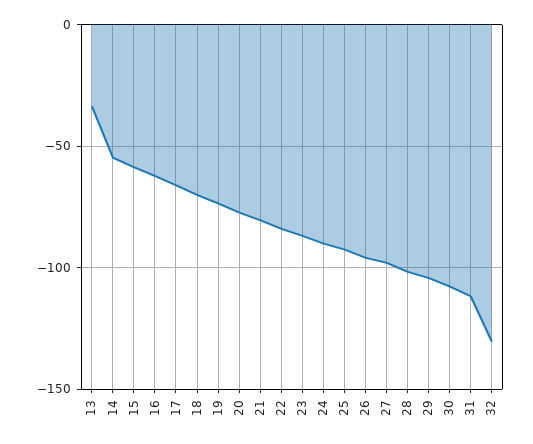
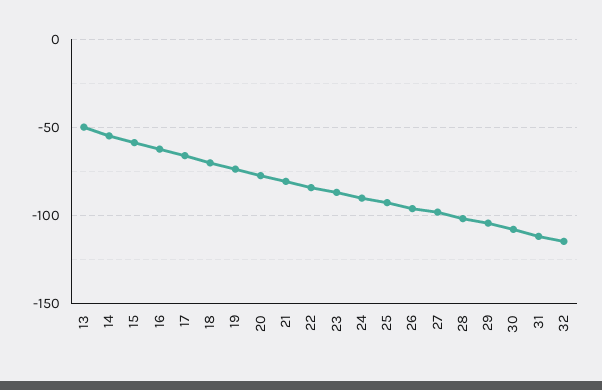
  {
-   "13": -35,
+   "13": -50,
    "14": -55,
    "15": -60,
    "16": -60,
    "17": -65,
    "18": -70,
    "19": -75,
    "20": -75,
    "21": -80,
    "22": -85,
    "23": -85,
    "24": -90,
    "25": -95,
    "26": -95,
    "27": -100,
    "28": -100,
    "29": -105,
    "30": -110,
    "31": -110,
-   "32": -130
+   "32": -115
  }

